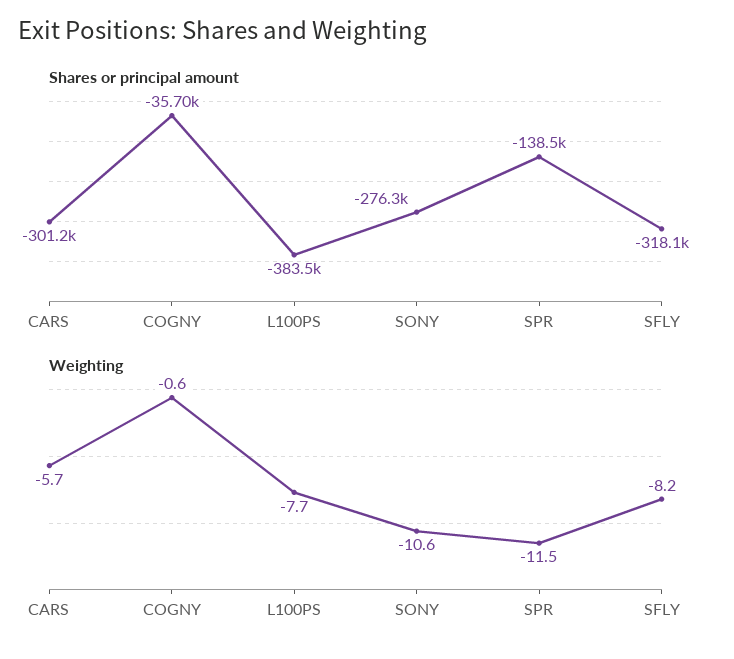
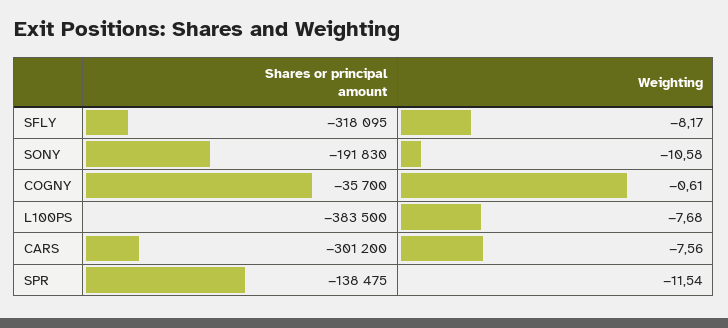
  {
    "Shares or principal amount": {
      "CARS": -301200,
      "COGNY": -35700,
      "L100PS": -383500,
-     "SONY": -276300,
+     "SONY": -191830,
      "SPR": -138475,
      "SFLY": -318095
    },
    "Weighting": {
-     "CARS": -5.7,
+     "CARS": -7.56,
      "COGNY": -0.61,
      "L100PS": -7.68,
      "SONY": -10.58,
      "SPR": -11.54,
      "SFLY": -8.17
    }
  }

